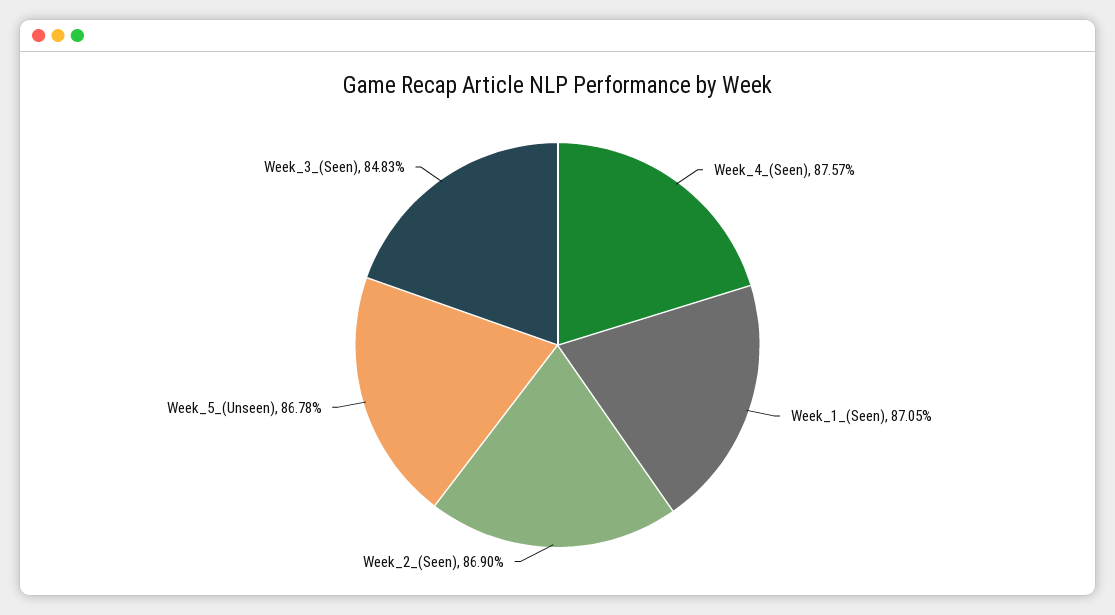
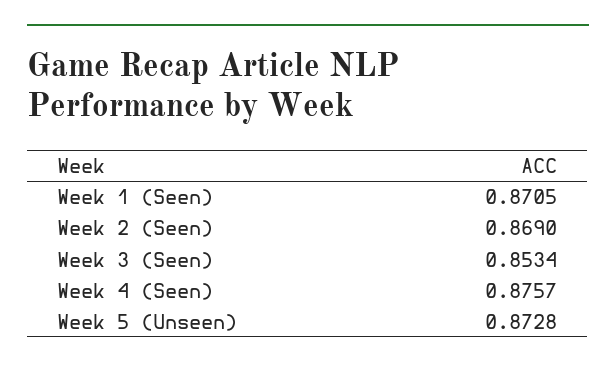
  {
    "Week_4_(Seen)": 0.8757,
    "Week_1_(Seen)": 0.8705,
    "Week_2_(Seen)": 0.869,
-   "Week_5_(Unseen)": 0.8678,
+   "Week_5_(Unseen)": 0.8728,
-   "Week_3_(Seen)": 0.8483
+   "Week_3_(Seen)": 0.8534
  }

